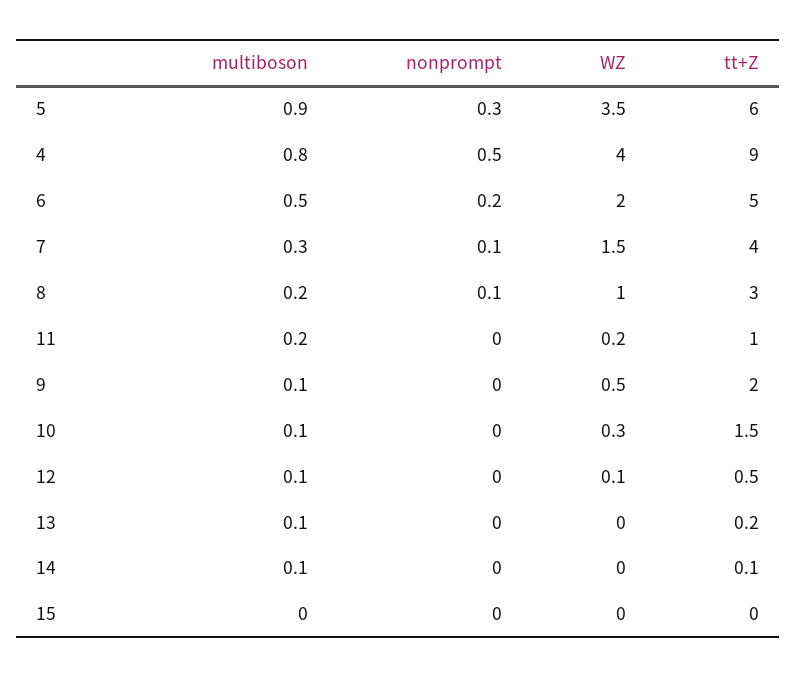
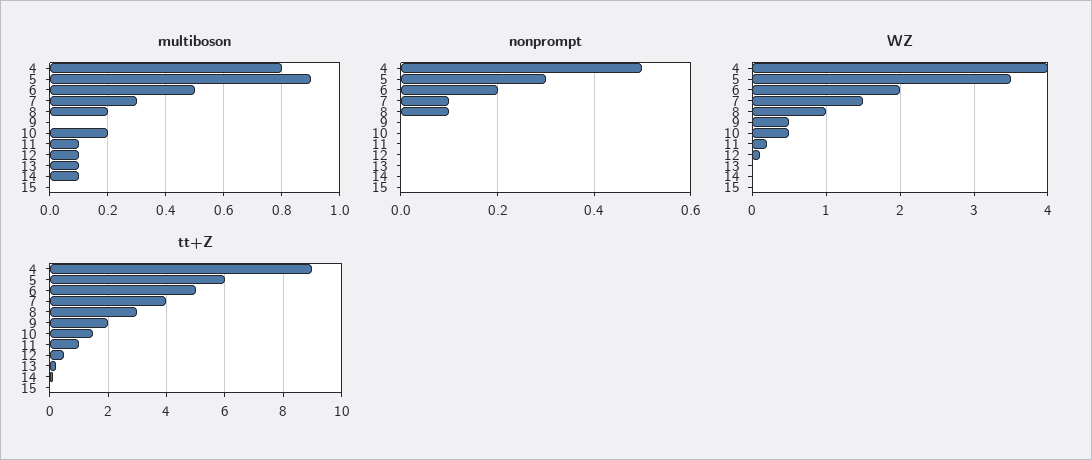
  {
    "multiboson": {
      "5": 0.9,
      "4": 0.8,
      "6": 0.5,
      "7": 0.3,
      "8": 0.2,
-     "11": 0.2,
+     "11": 0.1,
-     "9": 0.1,
+     "9": 0,
-     "10": 0.1,
+     "10": 0.2,
      "12": 0.1,
      "13": 0.1,
      "14": 0.1,
      "15": 0
    },
    "nonprompt": {
      "5": 0.3,
      "4": 0.5,
      "6": 0.2,
      "7": 0.1,
      "8": 0.1,
      "11": 0,
      "9": 0,
      "10": 0,
      "12": 0,
      "13": 0,
      "14": 0,
      "15": 0
    },
    "WZ": {
      "5": 3.5,
      "4": 4,
      "6": 2,
      "7": 1.5,
      "8": 1,
      "11": 0.2,
      "9": 0.5,
-     "10": 0.3,
+     "10": 0.5,
      "12": 0.1,
      "13": 0,
      "14": 0,
      "15": 0
    },
    "tt+Z": {
      "5": 6,
      "4": 9,
      "6": 5,
      "7": 4,
      "8": 3,
      "11": 1,
      "9": 2,
      "10": 1.5,
      "12": 0.5,
      "13": 0.2,
      "14": 0.1,
      "15": 0
    }
  }

